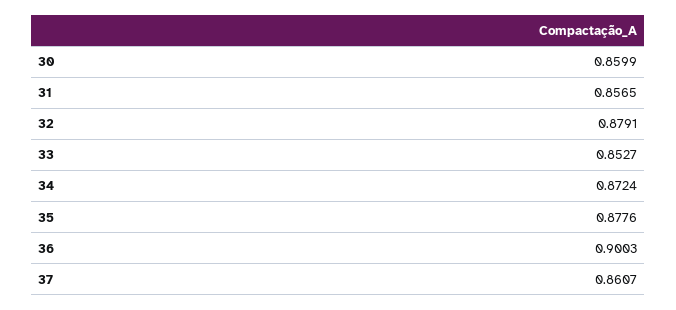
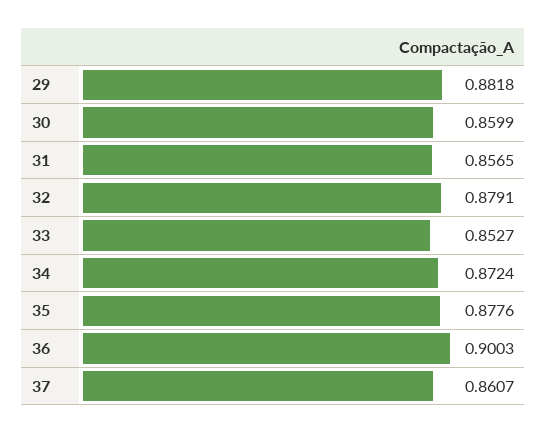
  {
    "30": 0.8599,
    "31": 0.8565,
    "32": 0.8791,
    "33": 0.8527,
    "34": 0.8724,
    "35": 0.8776,
    "36": 0.9003,
-   "37": 0.8607
+   "37": 0.8607,
+   "29": 0.8818
  }

